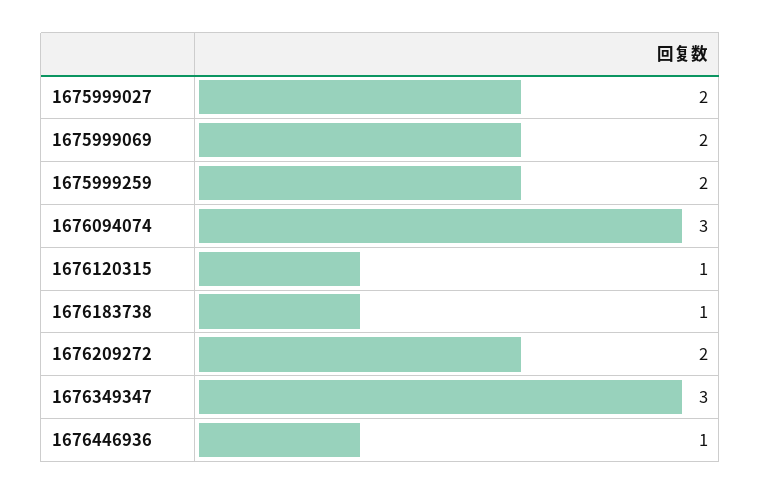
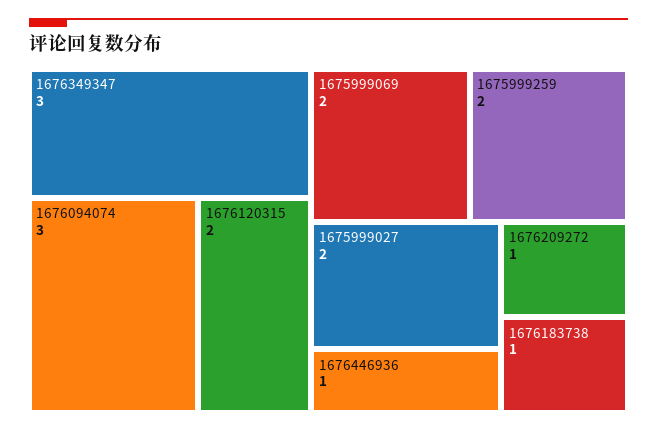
  {
    "1675999027": 2,
    "1675999069": 2,
    "1675999259": 2,
    "1676094074": 3,
-   "1676120315": 1,
+   "1676120315": 2,
    "1676183738": 1,
-   "1676209272": 2,
+   "1676209272": 1,
    "1676349347": 3,
    "1676446936": 1
  }

